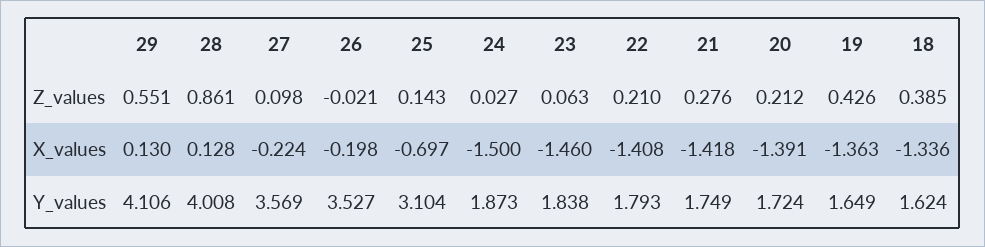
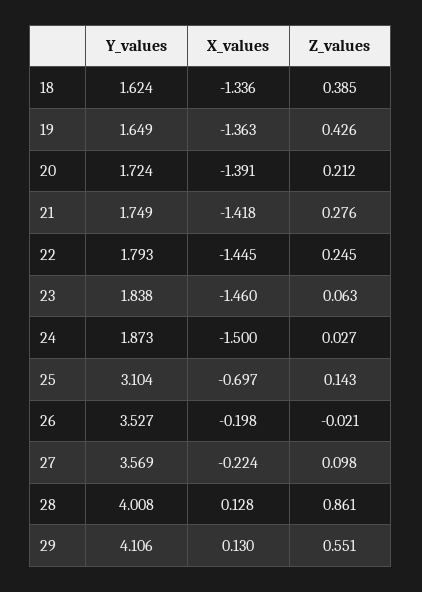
  {
    "29": {
      "Z_values": 0.551,
      "X_values": 0.13,
      "Y_values": 4.106
    },
    "28": {
      "Z_values": 0.861,
      "X_values": 0.128,
      "Y_values": 4.008
    },
    "27": {
      "Z_values": 0.098,
      "X_values": -0.224,
      "Y_values": 3.569
    },
    "26": {
      "Z_values": -0.021,
      "X_values": -0.198,
      "Y_values": 3.527
    },
    "25": {
      "Z_values": 0.143,
      "X_values": -0.697,
      "Y_values": 3.104
    },
    "24": {
      "Z_values": 0.027,
      "X_values": -1.5,
      "Y_values": 1.873
    },
    "23": {
      "Z_values": 0.063,
      "X_values": -1.46,
      "Y_values": 1.838
    },
    "22": {
-     "Z_values": 0.21,
+     "Z_values": 0.245,
-     "X_values": -1.408,
+     "X_values": -1.445,
      "Y_values": 1.793
    },
    "21": {
      "Z_values": 0.276,
      "X_values": -1.418,
      "Y_values": 1.749
    },
    "20": {
      "Z_values": 0.212,
      "X_values": -1.391,
      "Y_values": 1.724
    },
    "19": {
      "Z_values": 0.426,
      "X_values": -1.363,
      "Y_values": 1.649
    },
    "18": {
      "Z_values": 0.385,
      "X_values": -1.336,
      "Y_values": 1.624
    }
  }

